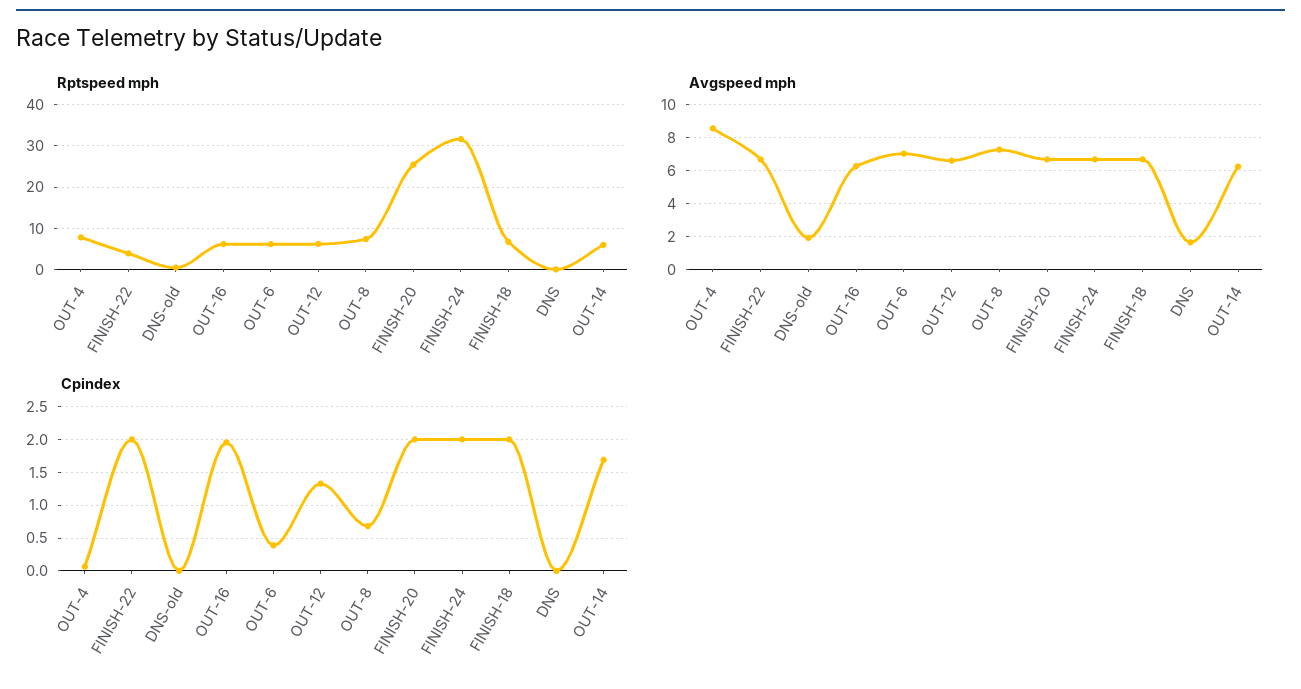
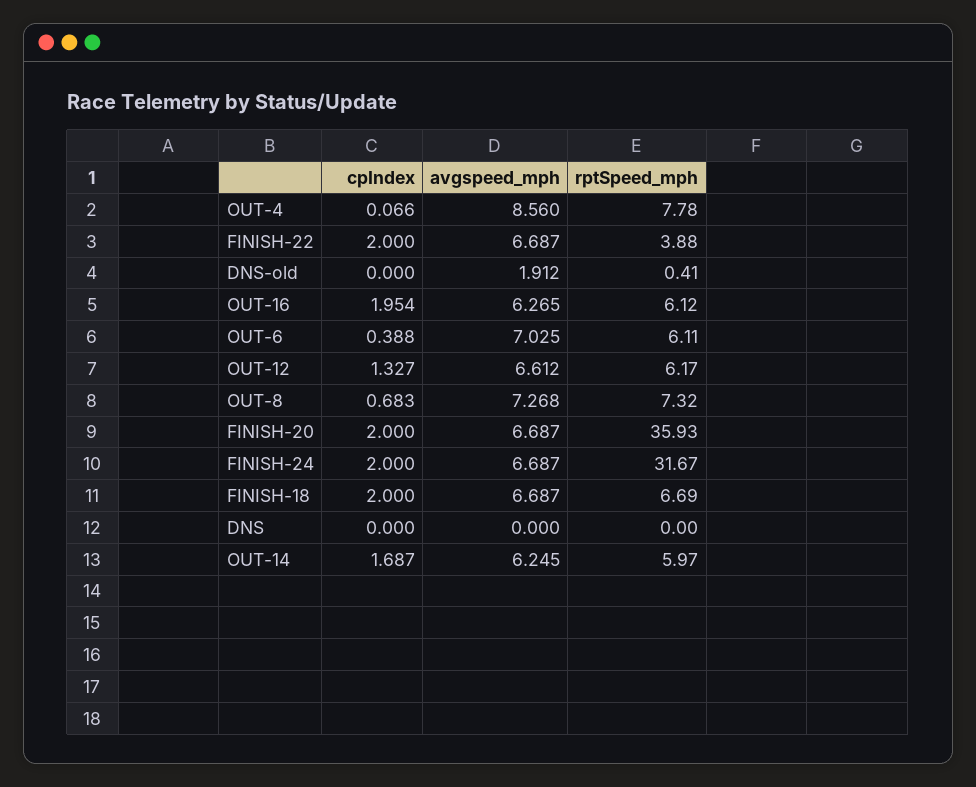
  {
    "Rptspeed mph": {
      "OUT-4": 7.78,
      "FINISH-22": 3.88,
      "DNS-old": 0.41,
      "OUT-16": 6.12,
      "OUT-6": 6.11,
      "OUT-12": 6.17,
      "OUT-8": 7.32,
-     "FINISH-20": 26,
+     "FINISH-20": 35.93,
      "FINISH-24": 31.67,
      "FINISH-18": 6.69,
      "DNS": 0,
      "OUT-14": 5.97
    },
    "Avgspeed mph": {
      "OUT-4": 8.56,
      "FINISH-22": 6.687,
      "DNS-old": 1.912,
      "OUT-16": 6.265,
      "OUT-6": 7.025,
      "OUT-12": 6.612,
      "OUT-8": 7.268,
      "FINISH-20": 6.687,
      "FINISH-24": 6.687,
      "FINISH-18": 6.687,
-     "DNS": 1.5,
+     "DNS": 0,
      "OUT-14": 6.245
    },
    "Cpindex": {
      "OUT-4": 0.066,
      "FINISH-22": 2,
      "DNS-old": 0,
      "OUT-16": 1.954,
      "OUT-6": 0.388,
      "OUT-12": 1.327,
      "OUT-8": 0.683,
      "FINISH-20": 2,
      "FINISH-24": 2,
      "FINISH-18": 2,
      "DNS": 0,
      "OUT-14": 1.687
    }
  }

